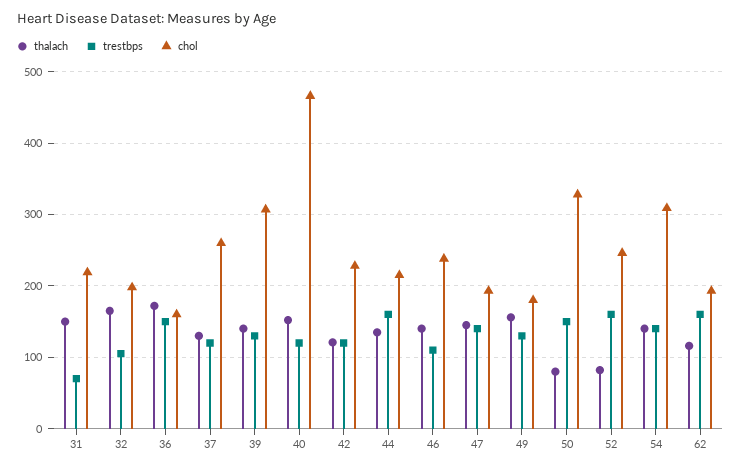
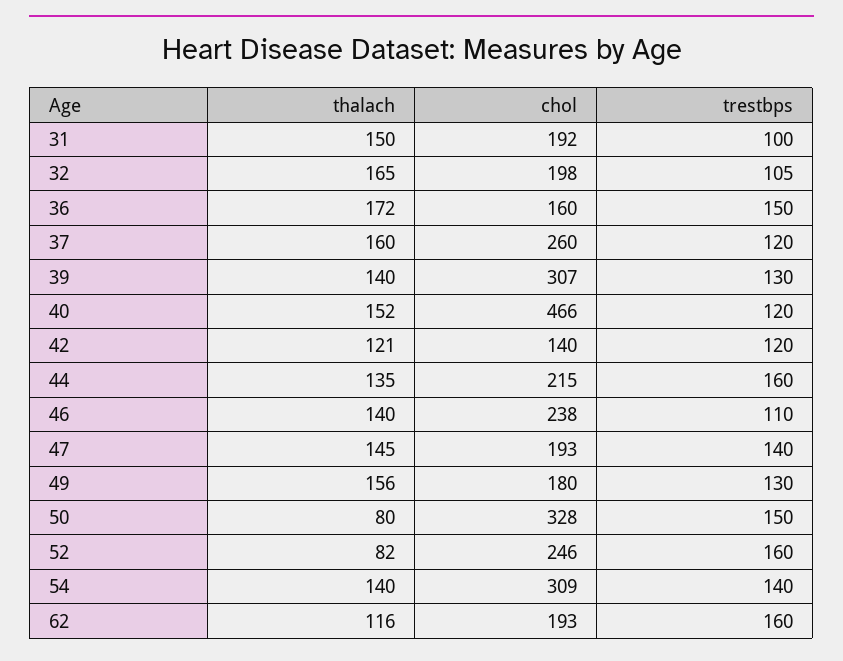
  {
    "thalach": {
      "31": 150,
      "32": 165,
      "36": 172,
-     "37": 130,
+     "37": 160,
      "39": 140,
      "40": 152,
      "42": 121,
      "44": 135,
      "46": 140,
      "47": 145,
      "49": 156,
      "50": 80,
      "52": 82,
      "54": 140,
      "62": 116
    },
    "trestbps": {
-     "31": 70,
+     "31": 100,
      "32": 105,
      "36": 150,
      "37": 120,
      "39": 130,
      "40": 120,
      "42": 120,
      "44": 160,
      "46": 110,
      "47": 140,
      "49": 130,
      "50": 150,
      "52": 160,
      "54": 140,
      "62": 160
    },
    "chol": {
-     "31": 220,
+     "31": 192,
      "32": 198,
      "36": 160,
      "37": 260,
      "39": 307,
      "40": 466,
-     "42": 230,
+     "42": 140,
      "44": 215,
      "46": 238,
      "47": 193,
      "49": 180,
      "50": 328,
      "52": 246,
      "54": 309,
      "62": 193
    }
  }

